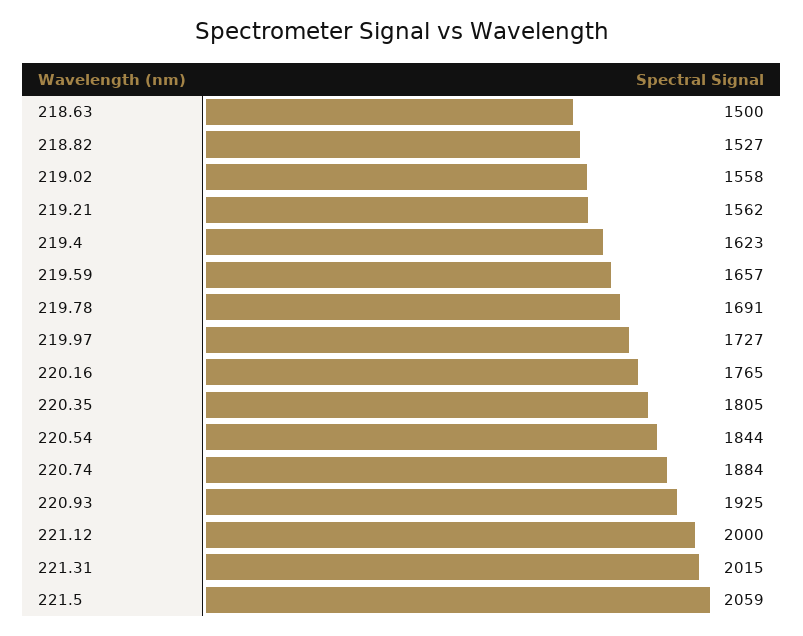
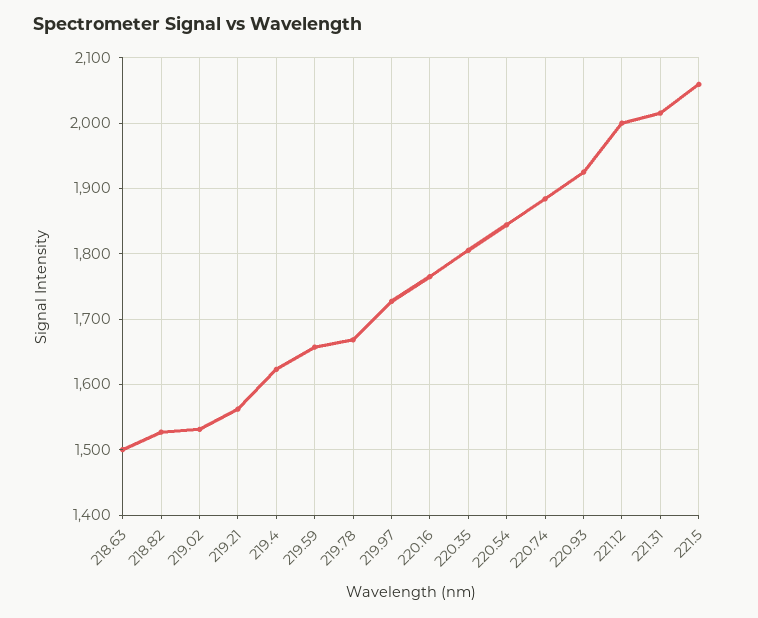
  {
    "218.63": 1500,
    "218.82": 1527,
-   "219.02": 1558,
+   "219.02": 1530,
    "219.21": 1562,
    "219.4": 1623,
    "219.59": 1657,
-   "219.78": 1691,
+   "219.78": 1670,
    "219.97": 1727,
    "220.16": 1765,
    "220.35": 1805,
    "220.54": 1844,
    "220.74": 1884,
    "220.93": 1925,
    "221.12": 2000,
    "221.31": 2015,
    "221.5": 2059
  }

